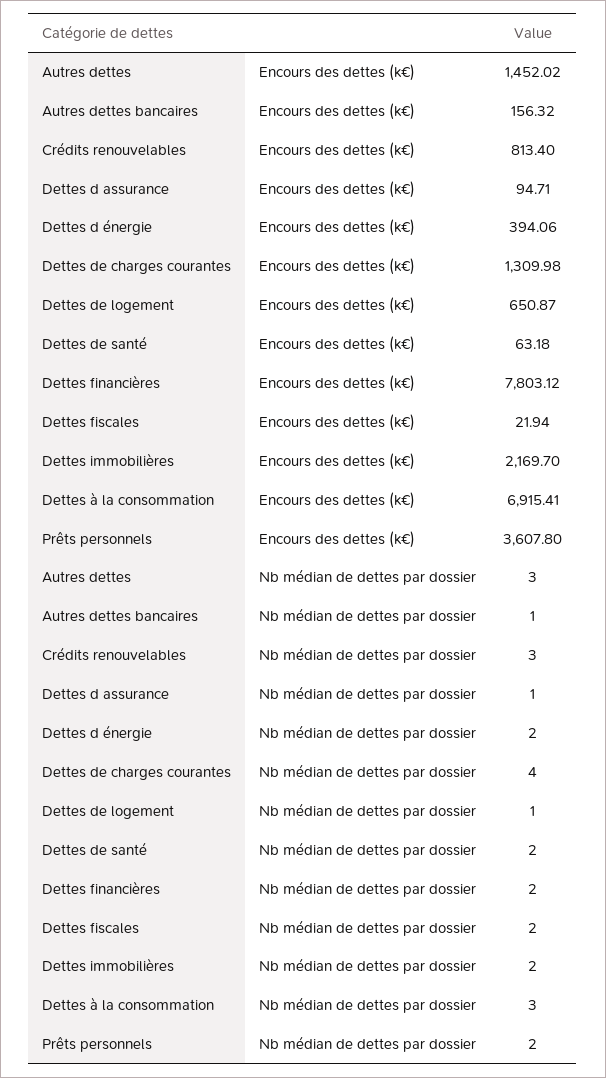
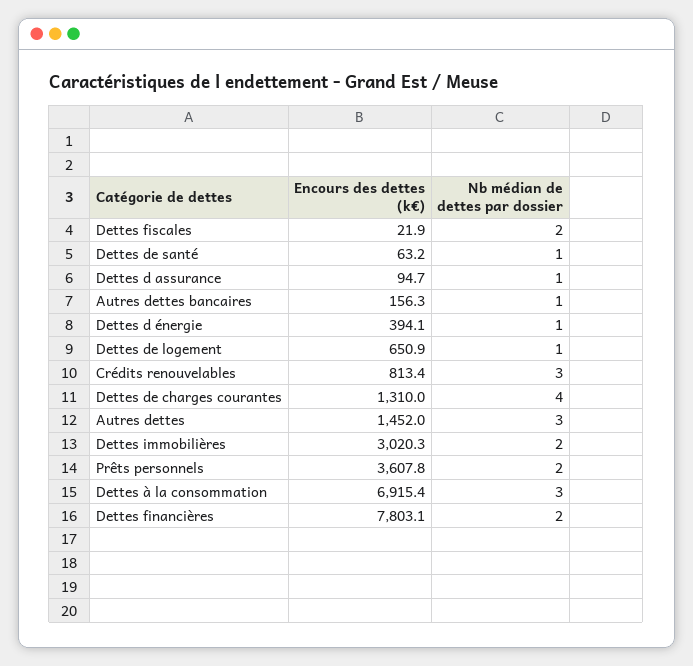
  {
    "Autres dettes": {
      "Encours des dettes (k€)": 1452.02,
      "Nb médian de dettes par dossier": 3
    },
    "Autres dettes bancaires": {
      "Encours des dettes (k€)": 156.32,
      "Nb médian de dettes par dossier": 1
    },
    "Crédits renouvelables": {
      "Encours des dettes (k€)": 813.4,
      "Nb médian de dettes par dossier": 3
    },
    "Dettes d assurance": {
      "Encours des dettes (k€)": 94.71,
      "Nb médian de dettes par dossier": 1
    },
    "Dettes d énergie": {
      "Encours des dettes (k€)": 394.06,
-     "Nb médian de dettes par dossier": 2
+     "Nb médian de dettes par dossier": 1
    },
    "Dettes de charges courantes": {
      "Encours des dettes (k€)": 1309.98,
      "Nb médian de dettes par dossier": 4
    },
    "Dettes de logement": {
      "Encours des dettes (k€)": 650.87,
      "Nb médian de dettes par dossier": 1
    },
    "Dettes de santé": {
      "Encours des dettes (k€)": 63.18,
-     "Nb médian de dettes par dossier": 2
+     "Nb médian de dettes par dossier": 1
    },
    "Dettes financières": {
      "Encours des dettes (k€)": 7803.12,
      "Nb médian de dettes par dossier": 2
    },
    "Dettes fiscales": {
      "Encours des dettes (k€)": 21.94,
      "Nb médian de dettes par dossier": 2
    },
    "Dettes immobilières": {
-     "Encours des dettes (k€)": 2169.7,
+     "Encours des dettes (k€)": 3020.3,
      "Nb médian de dettes par dossier": 2
    },
    "Dettes à la consommation": {
      "Encours des dettes (k€)": 6915.41,
      "Nb médian de dettes par dossier": 3
    },
    "Prêts personnels": {
      "Encours des dettes (k€)": 3607.8,
      "Nb médian de dettes par dossier": 2
    }
  }

